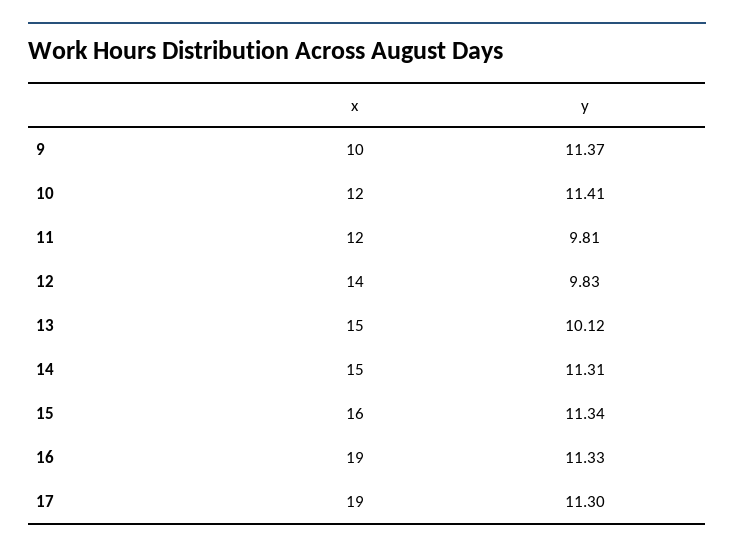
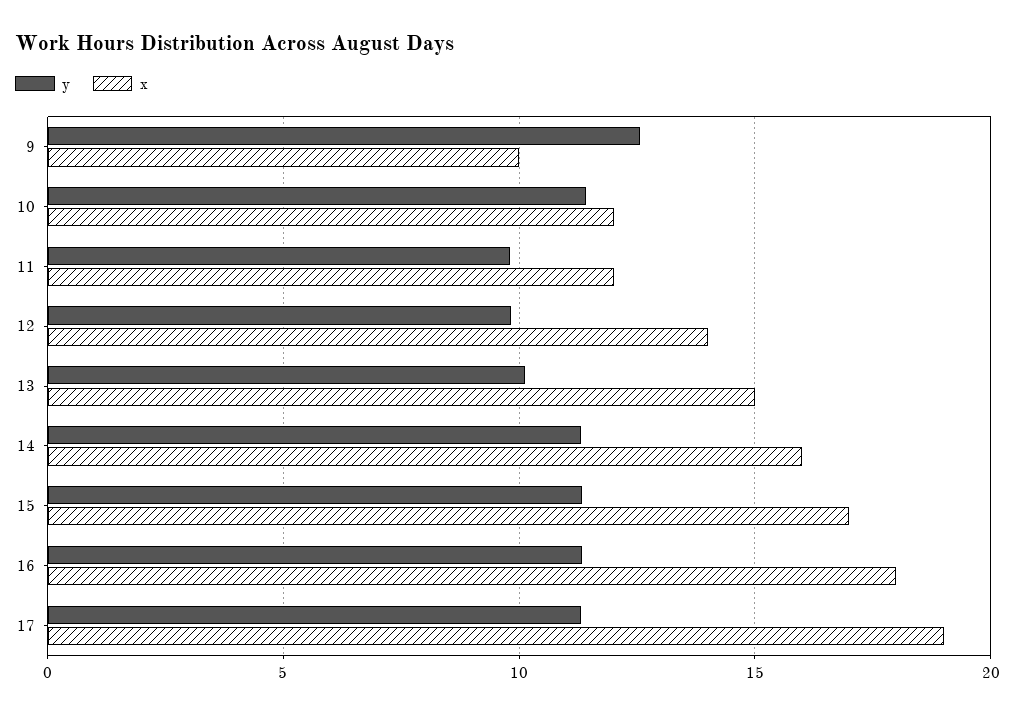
  {
    "x": {
      "9": 10,
      "10": 12,
      "11": 12,
      "12": 14,
      "13": 15,
-     "14": 15,
+     "14": 16,
-     "15": 16,
+     "15": 17,
-     "16": 19,
+     "16": 18,
      "17": 19
    },
    "y": {
-     "9": 11.37,
+     "9": 12.5,
      "10": 11.41,
      "11": 9.81,
      "12": 9.83,
      "13": 10.12,
      "14": 11.31,
      "15": 11.34,
      "16": 11.33,
      "17": 11.3
    }
  }

